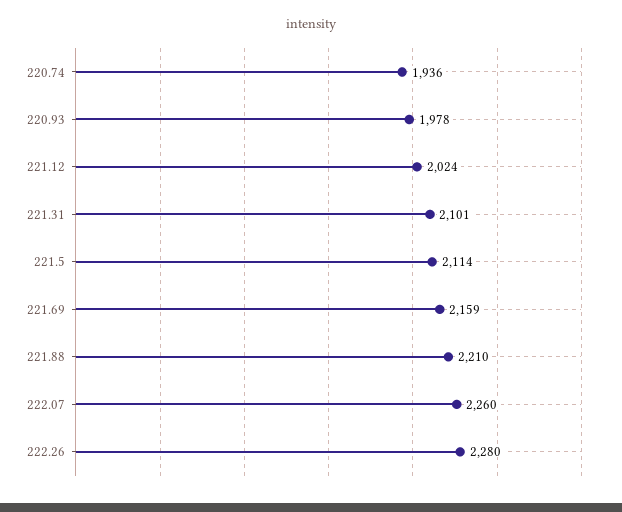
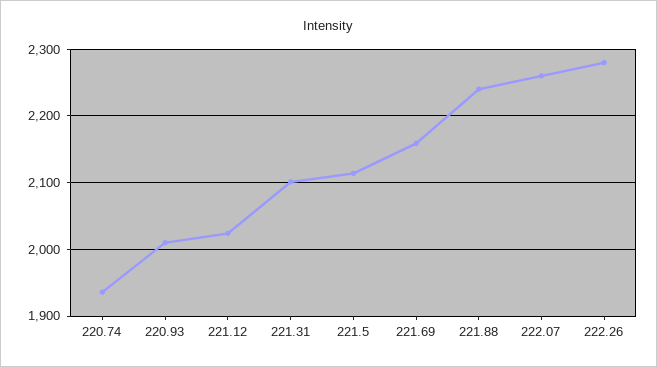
  {
    "220.74": 1936,
-   "220.93": 1978,
+   "220.93": 2010,
    "221.12": 2024,
    "221.31": 2101,
    "221.5": 2114,
    "221.69": 2159,
-   "221.88": 2210,
+   "221.88": 2240,
    "222.07": 2260,
    "222.26": 2280
  }

